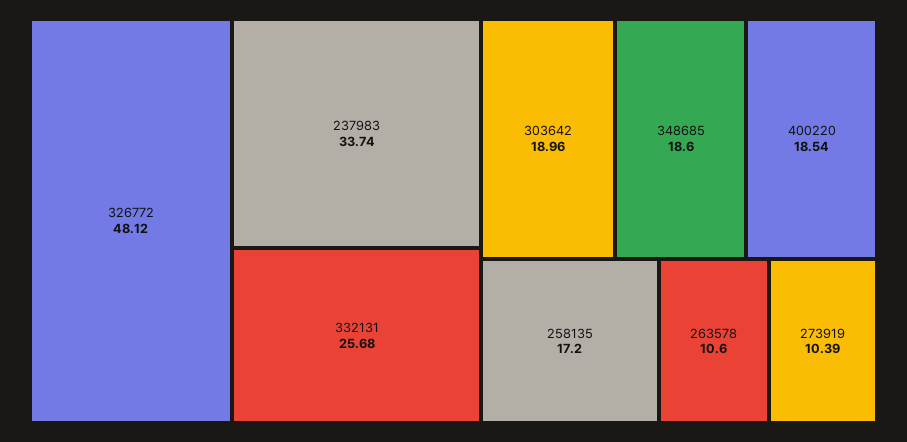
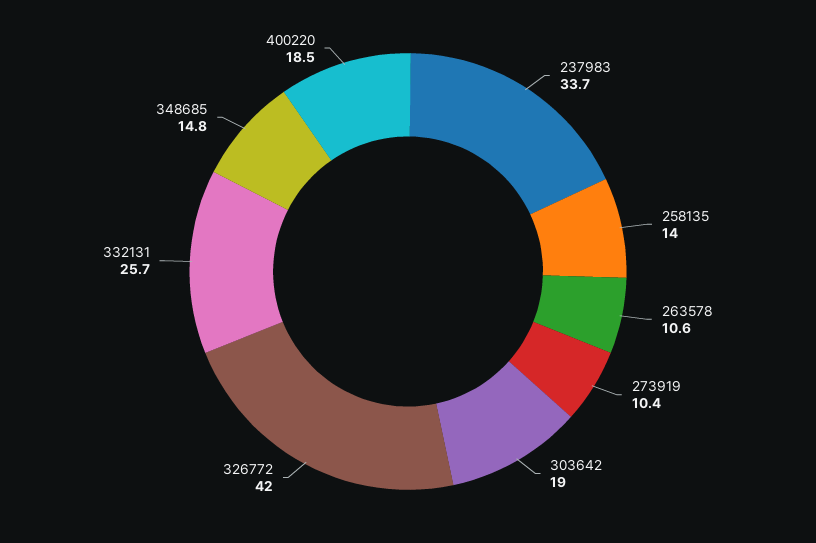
  {
-   "326772": 48.12,
+   "326772": 42,
    "237983": 33.74,
    "332131": 25.68,
    "303642": 18.96,
-   "348685": 18.6,
+   "348685": 14.8,
    "400220": 18.54,
-   "258135": 17.2,
+   "258135": 14,
    "263578": 10.6,
    "273919": 10.39
  }

